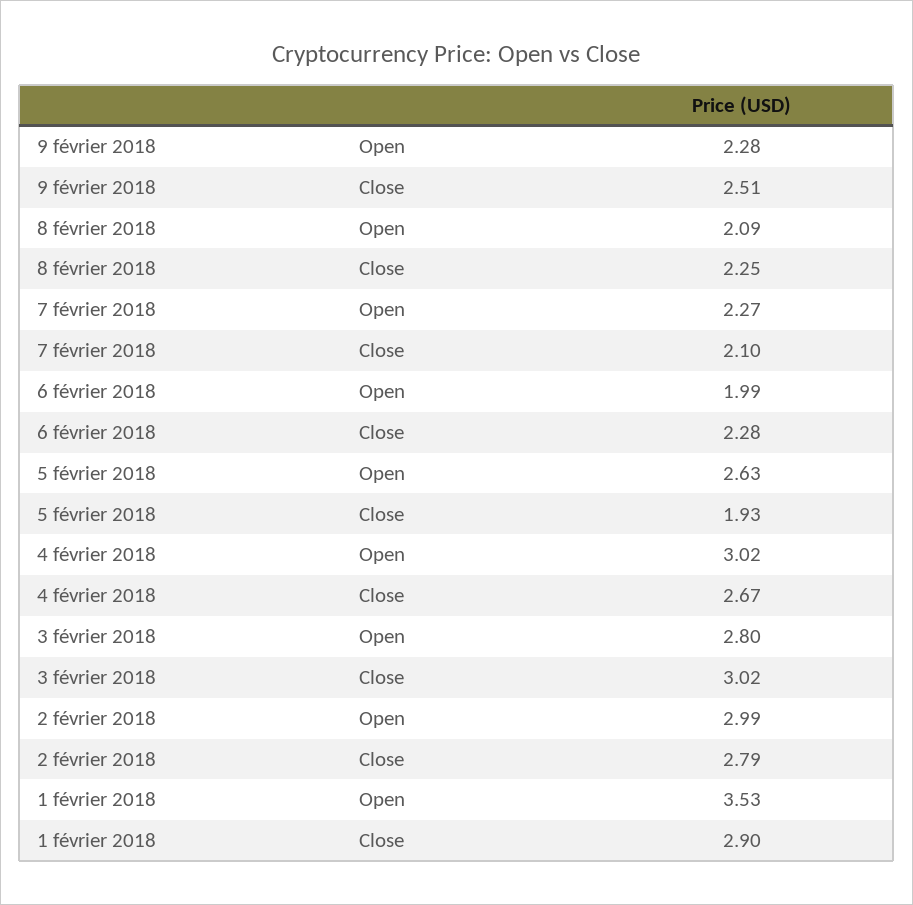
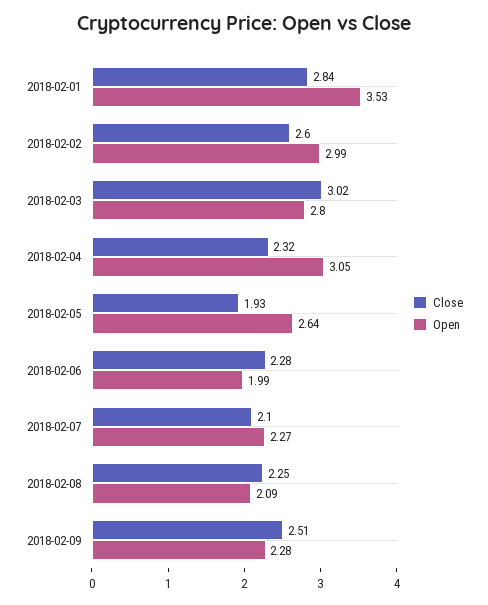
  {
    "Open": {
      "9 février 2018": 2.28,
      "8 février 2018": 2.09,
      "7 février 2018": 2.27,
      "6 février 2018": 1.99,
-     "5 février 2018": 2.63,
+     "5 février 2018": 2.64,
-     "4 février 2018": 3.02,
+     "4 février 2018": 3.05,
      "3 février 2018": 2.8,
      "2 février 2018": 2.99,
      "1 février 2018": 3.53
    },
    "Close": {
      "9 février 2018": 2.51,
      "8 février 2018": 2.25,
      "7 février 2018": 2.1,
      "6 février 2018": 2.28,
      "5 février 2018": 1.93,
-     "4 février 2018": 2.67,
+     "4 février 2018": 2.32,
      "3 février 2018": 3.02,
-     "2 février 2018": 2.79,
+     "2 février 2018": 2.6,
-     "1 février 2018": 2.9
+     "1 février 2018": 2.84
    }
  }

